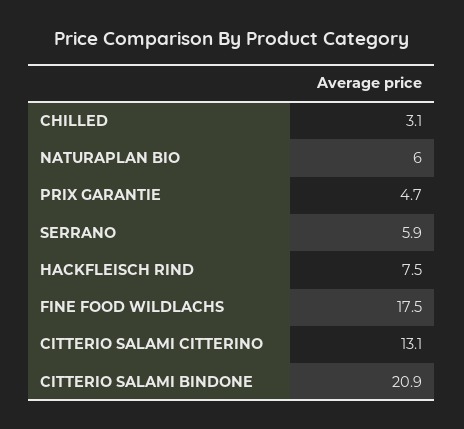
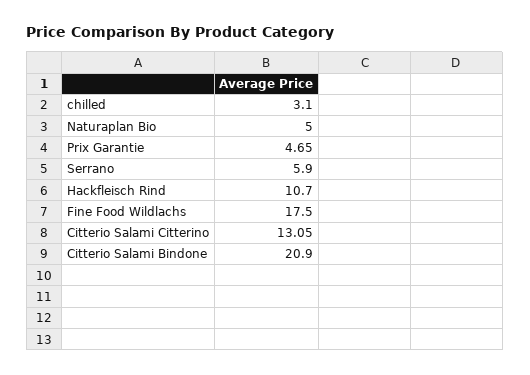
  {
    "CHILLED": 3.1,
-   "NATURAPLAN BIO": 6,
+   "NATURAPLAN BIO": 5,
    "PRIX GARANTIE": 4.65,
    "SERRANO": 5.9,
-   "HACKFLEISCH RIND": 7.5,
+   "HACKFLEISCH RIND": 10.7,
    "FINE FOOD WILDLACHS": 17.5,
    "CITTERIO SALAMI CITTERINO": 13.05,
    "CITTERIO SALAMI BINDONE": 20.9
  }

